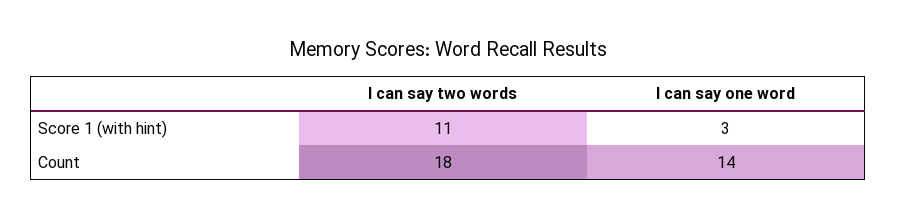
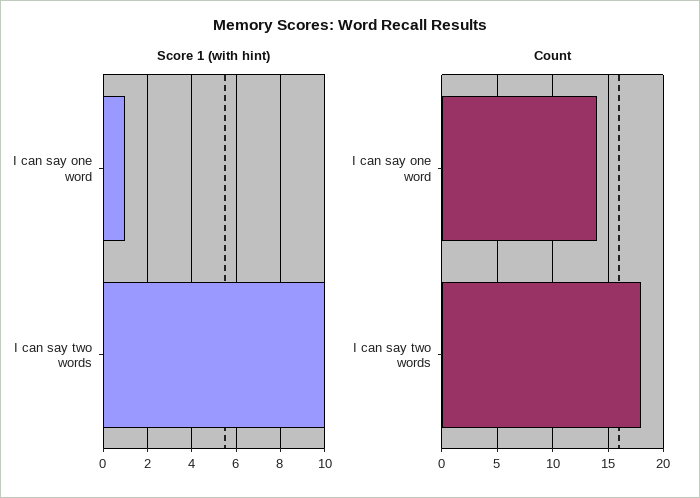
  {
    "Score 1 (with hint)": {
-     "I can say two words": 11,
+     "I can say two words": 10,
-     "I can say one word": 3
+     "I can say one word": 1
    },
    "Count": {
      "I can say two words": 18,
      "I can say one word": 14
    }
  }

